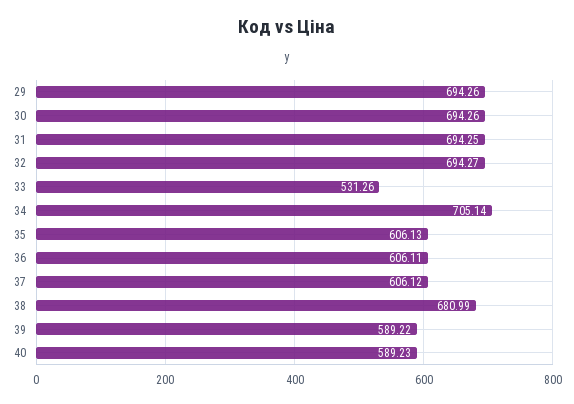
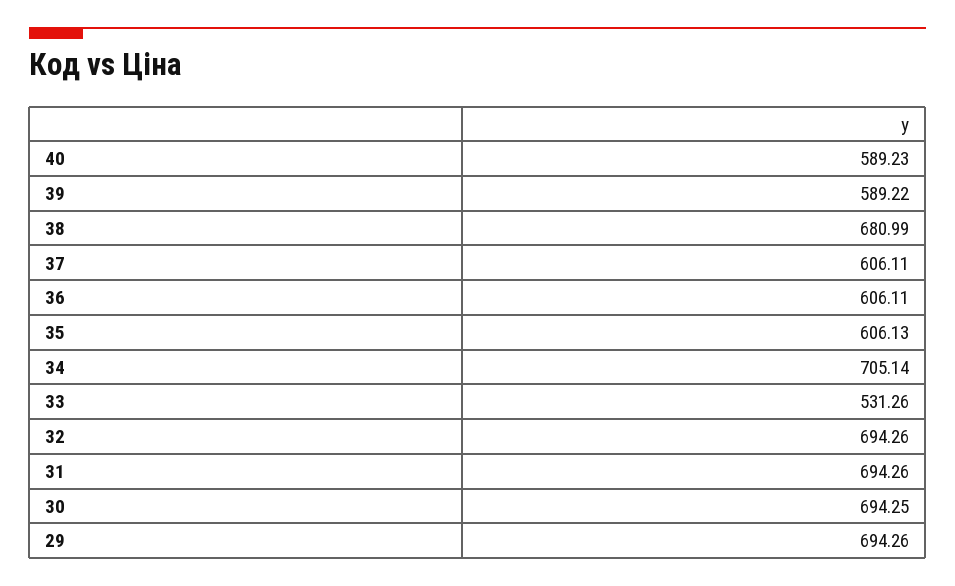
  {
    "29": 694.26,
-   "30": 694.26,
+   "30": 694.25,
-   "31": 694.25,
+   "31": 694.26,
-   "32": 694.27,
+   "32": 694.26,
    "33": 531.26,
    "34": 705.14,
    "35": 606.13,
    "36": 606.11,
-   "37": 606.12,
+   "37": 606.11,
    "38": 680.99,
    "39": 589.22,
    "40": 589.23
  }

